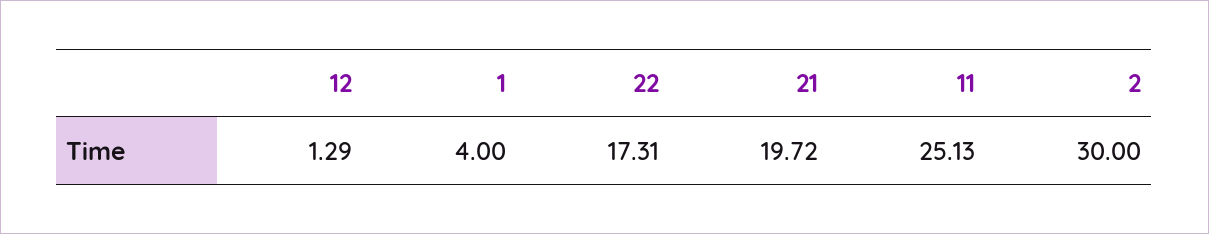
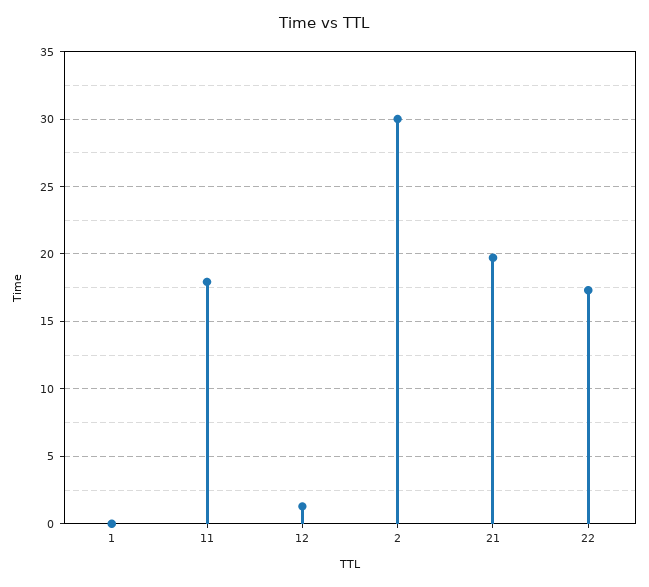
  {
    "12": 1.29,
-   "1": 4,
+   "1": 0,
    "22": 17.31,
    "21": 19.72,
-   "11": 25.13,
+   "11": 18,
    "2": 30
  }

